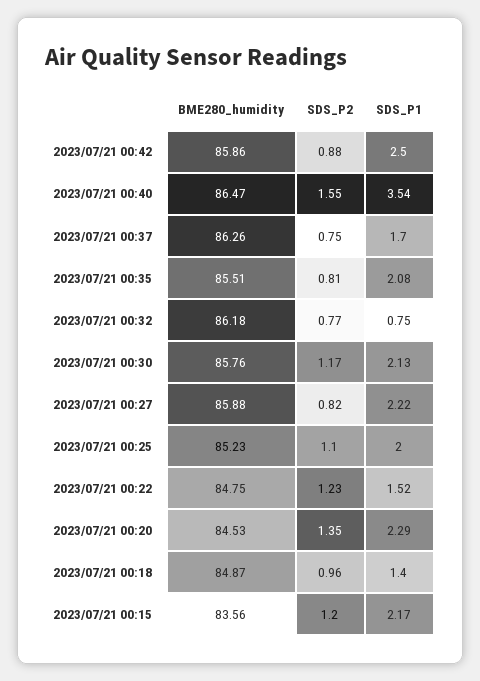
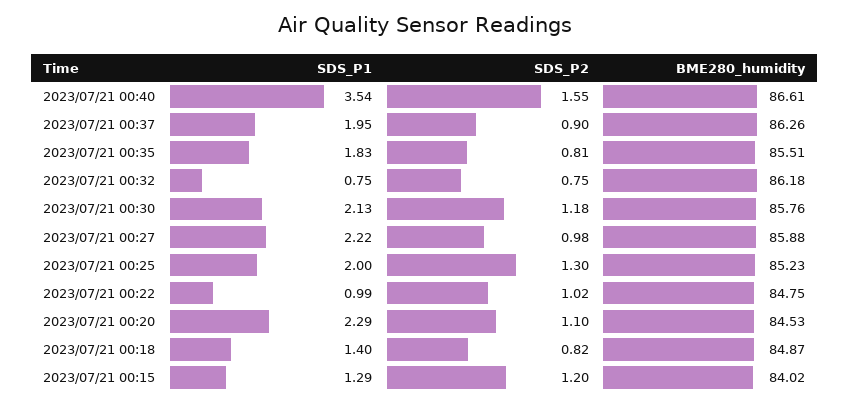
  {
    "BME280_humidity": {
-     "2023/07/21 00:42": 85.86,
-     "2023/07/21 00:40": 86.47,
+     "2023/07/21 00:40": 86.61,
      "2023/07/21 00:37": 86.26,
      "2023/07/21 00:35": 85.51,
      "2023/07/21 00:32": 86.18,
      "2023/07/21 00:30": 85.76,
      "2023/07/21 00:27": 85.88,
      "2023/07/21 00:25": 85.23,
      "2023/07/21 00:22": 84.75,
      "2023/07/21 00:20": 84.53,
      "2023/07/21 00:18": 84.87,
-     "2023/07/21 00:15": 83.56
+     "2023/07/21 00:15": 84.02
    },
    "SDS_P2": {
-     "2023/07/21 00:42": 0.88,
      "2023/07/21 00:40": 1.55,
-     "2023/07/21 00:37": 0.75,
+     "2023/07/21 00:37": 0.9,
      "2023/07/21 00:35": 0.81,
-     "2023/07/21 00:32": 0.77,
+     "2023/07/21 00:32": 0.75,
-     "2023/07/21 00:30": 1.17,
+     "2023/07/21 00:30": 1.18,
-     "2023/07/21 00:27": 0.82,
+     "2023/07/21 00:27": 0.98,
-     "2023/07/21 00:25": 1.1,
+     "2023/07/21 00:25": 1.3,
-     "2023/07/21 00:22": 1.23,
+     "2023/07/21 00:22": 1.02,
-     "2023/07/21 00:20": 1.35,
+     "2023/07/21 00:20": 1.1,
-     "2023/07/21 00:18": 0.96,
+     "2023/07/21 00:18": 0.82,
      "2023/07/21 00:15": 1.2
    },
    "SDS_P1": {
-     "2023/07/21 00:42": 2.5,
      "2023/07/21 00:40": 3.54,
-     "2023/07/21 00:37": 1.7,
+     "2023/07/21 00:37": 1.95,
-     "2023/07/21 00:35": 2.08,
+     "2023/07/21 00:35": 1.83,
      "2023/07/21 00:32": 0.75,
      "2023/07/21 00:30": 2.13,
      "2023/07/21 00:27": 2.22,
      "2023/07/21 00:25": 2,
-     "2023/07/21 00:22": 1.52,
+     "2023/07/21 00:22": 0.99,
      "2023/07/21 00:20": 2.29,
      "2023/07/21 00:18": 1.4,
-     "2023/07/21 00:15": 2.17
+     "2023/07/21 00:15": 1.29
    }
  }

